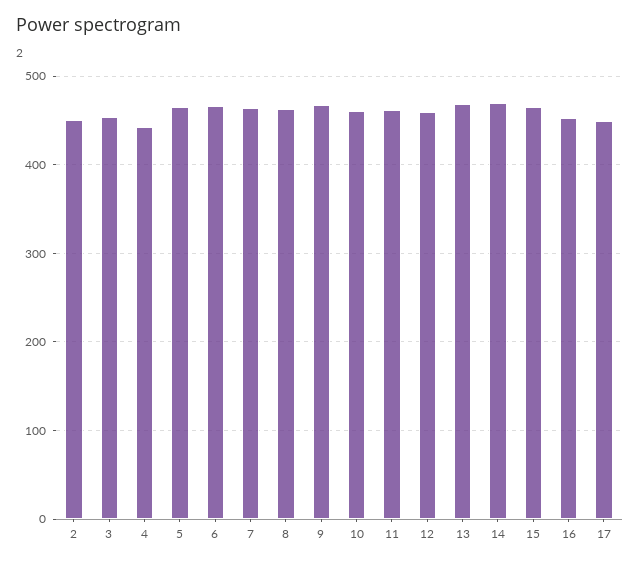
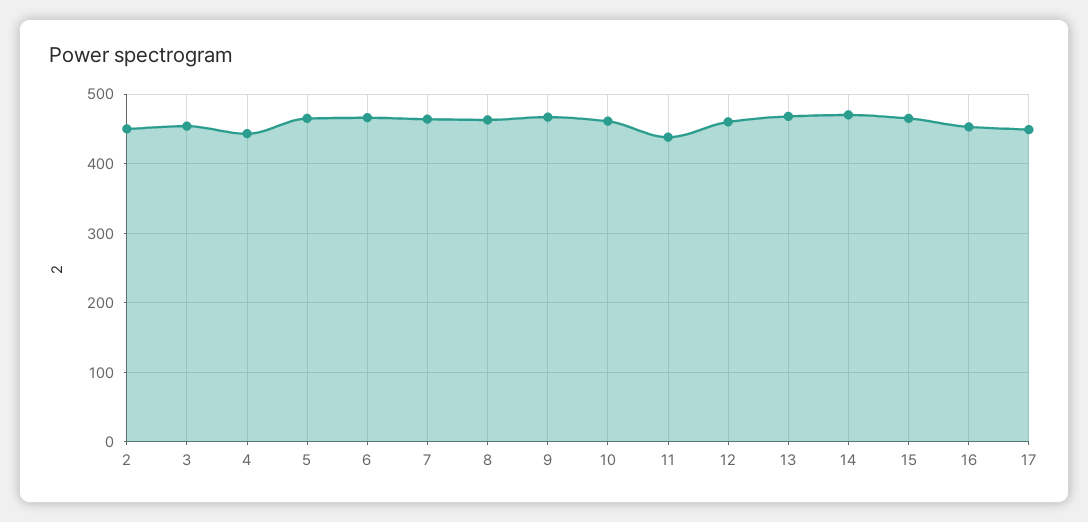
  {
    "2": 450,
    "3": 450,
    "4": 440,
    "5": 470,
    "6": 470,
    "7": 460,
    "8": 460,
    "9": 470,
    "10": 460,
-   "11": 460,
+   "11": 440,
    "12": 460,
    "13": 470,
    "14": 470,
    "15": 470,
    "16": 450,
    "17": 450
  }

